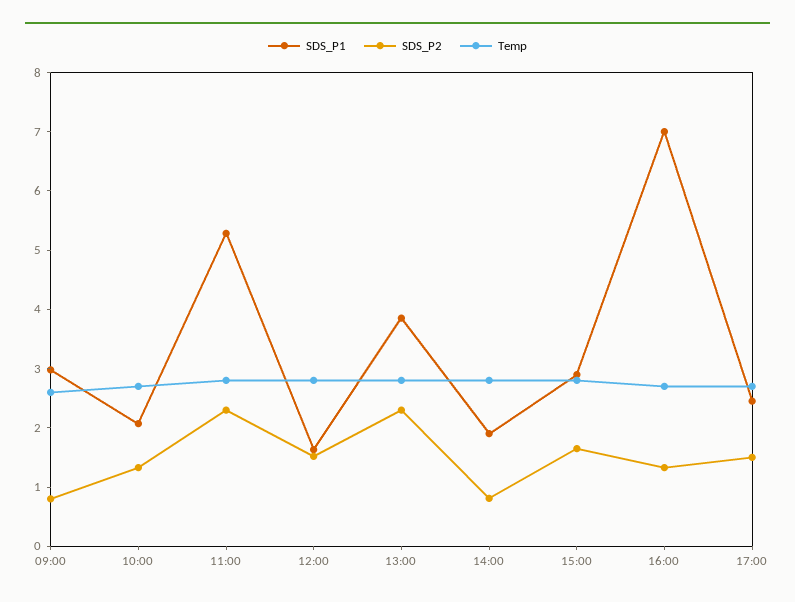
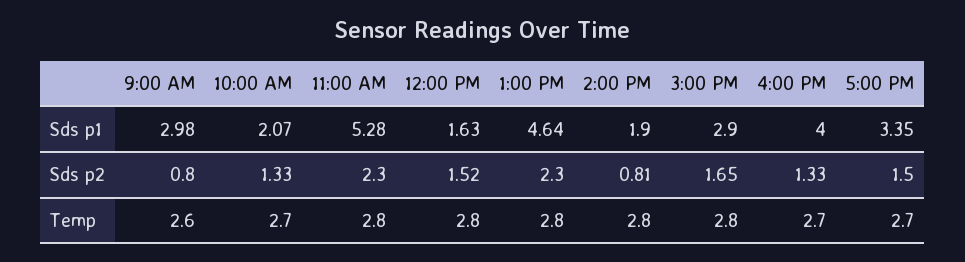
  {
    "SDS_P1": {
      "09:00": 2.98,
      "10:00": 2.07,
      "11:00": 5.28,
      "12:00": 1.63,
-     "13:00": 3.8,
+     "13:00": 4.64,
      "14:00": 1.9,
      "15:00": 2.9,
-     "16:00": 7,
+     "16:00": 4,
-     "17:00": 2.4
+     "17:00": 3.35
    },
    "SDS_P2": {
      "09:00": 0.8,
      "10:00": 1.33,
      "11:00": 2.3,
      "12:00": 1.52,
      "13:00": 2.3,
      "14:00": 0.81,
      "15:00": 1.65,
      "16:00": 1.33,
      "17:00": 1.5
    },
    "Temp": {
      "09:00": 2.6,
      "10:00": 2.7,
      "11:00": 2.8,
      "12:00": 2.8,
      "13:00": 2.8,
      "14:00": 2.8,
      "15:00": 2.8,
      "16:00": 2.7,
      "17:00": 2.7
    }
  }

